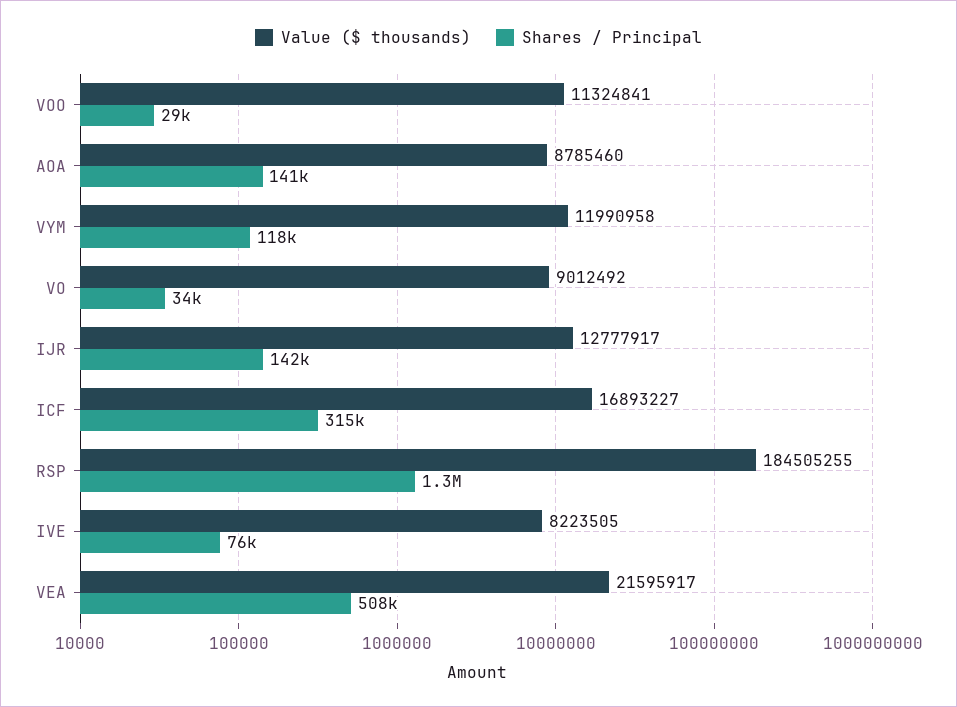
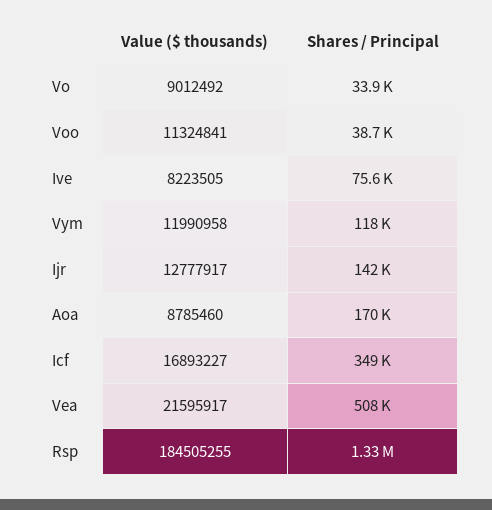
  {
    "Value ($ thousands)": {
      "VOO": 11324841,
      "AOA": 8785460,
      "VYM": 11990958,
      "VO": 9012492,
      "IJR": 12777917,
      "ICF": 16893227,
      "RSP": 184505255,
      "IVE": 8223505,
      "VEA": 21595917
    },
    "Shares / Principal": {
-     "VOO": 29000,
+     "VOO": 38700,
-     "AOA": 141000,
+     "AOA": 170000,
      "VYM": 118000,
      "VO": 33900,
      "IJR": 142000,
-     "ICF": 315000,
+     "ICF": 349000,
      "RSP": 1330000,
      "IVE": 75600,
      "VEA": 508000
    }
  }

